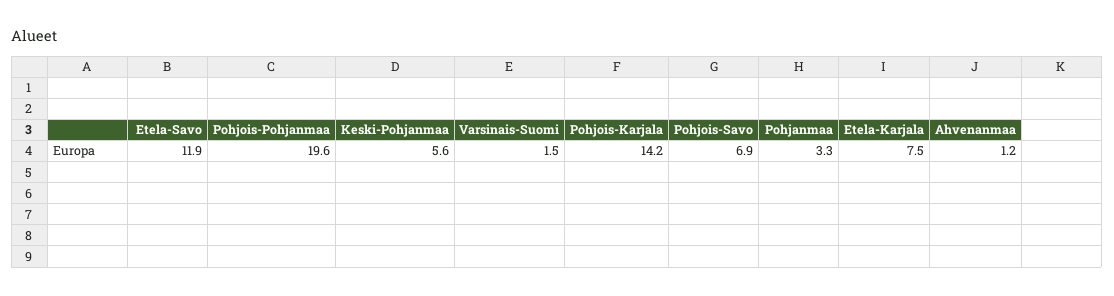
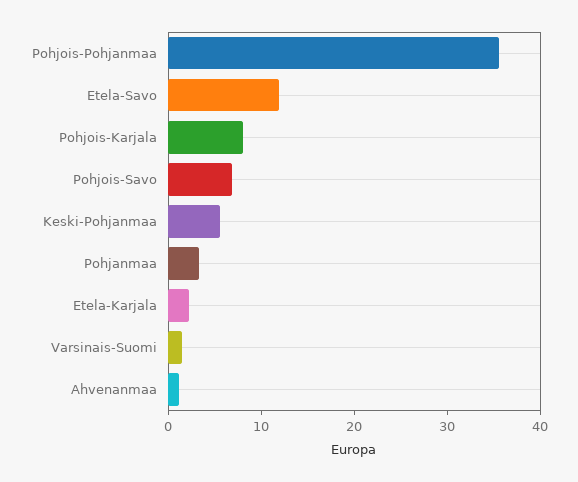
  {
    "Etela-Savo": 11.9,
-   "Pohjois-Pohjanmaa": 19.6,
+   "Pohjois-Pohjanmaa": 36,
    "Keski-Pohjanmaa": 5.6,
    "Varsinais-Suomi": 1.5,
-   "Pohjois-Karjala": 14.2,
+   "Pohjois-Karjala": 8,
    "Pohjois-Savo": 6.9,
    "Pohjanmaa": 3.3,
-   "Etela-Karjala": 7.5,
+   "Etela-Karjala": 2,
    "Ahvenanmaa": 1.2
  }

